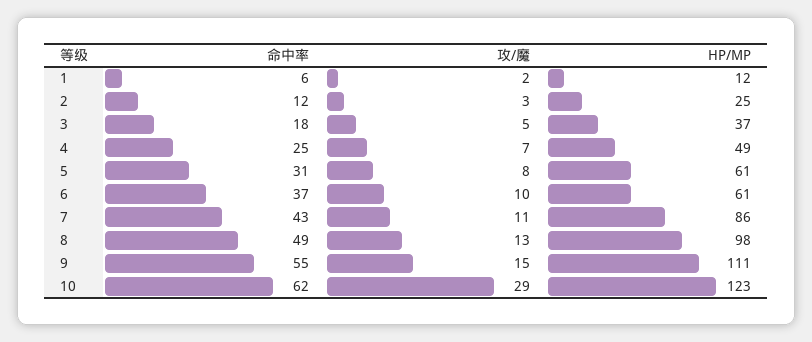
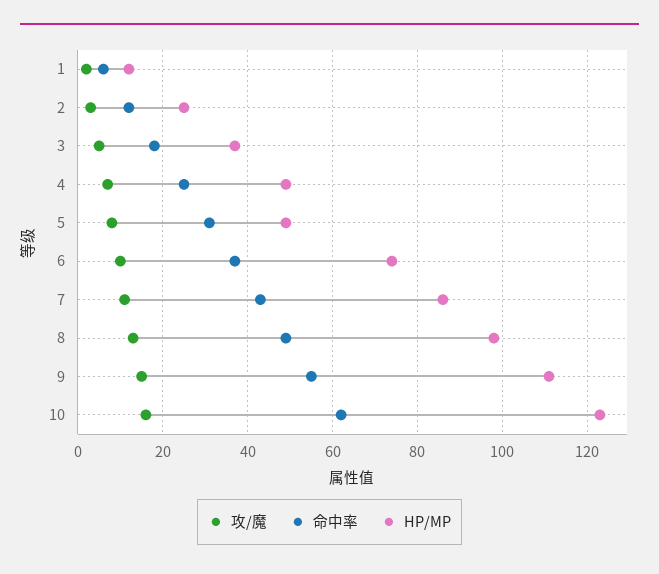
  {
    "命中率": {
      "1": 6,
      "2": 12,
      "3": 18,
      "4": 25,
      "5": 31,
      "6": 37,
      "7": 43,
      "8": 49,
      "9": 55,
      "10": 62
    },
    "攻/魔": {
      "1": 2,
      "2": 3,
      "3": 5,
      "4": 7,
      "5": 8,
      "6": 10,
      "7": 11,
      "8": 13,
      "9": 15,
-     "10": 29
+     "10": 15
    },
    "HP/MP": {
      "1": 12,
      "2": 25,
      "3": 37,
      "4": 49,
-     "5": 61,
+     "5": 50,
-     "6": 61,
+     "6": 75,
      "7": 86,
      "8": 98,
      "9": 111,
      "10": 123
    }
  }

